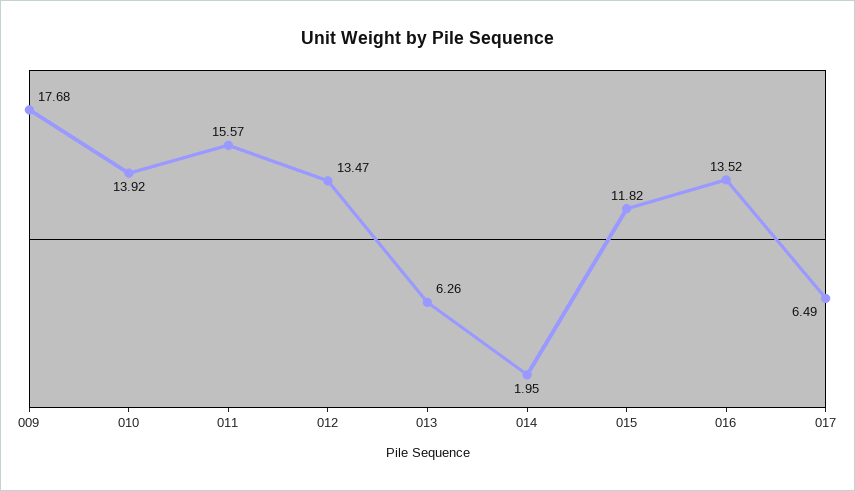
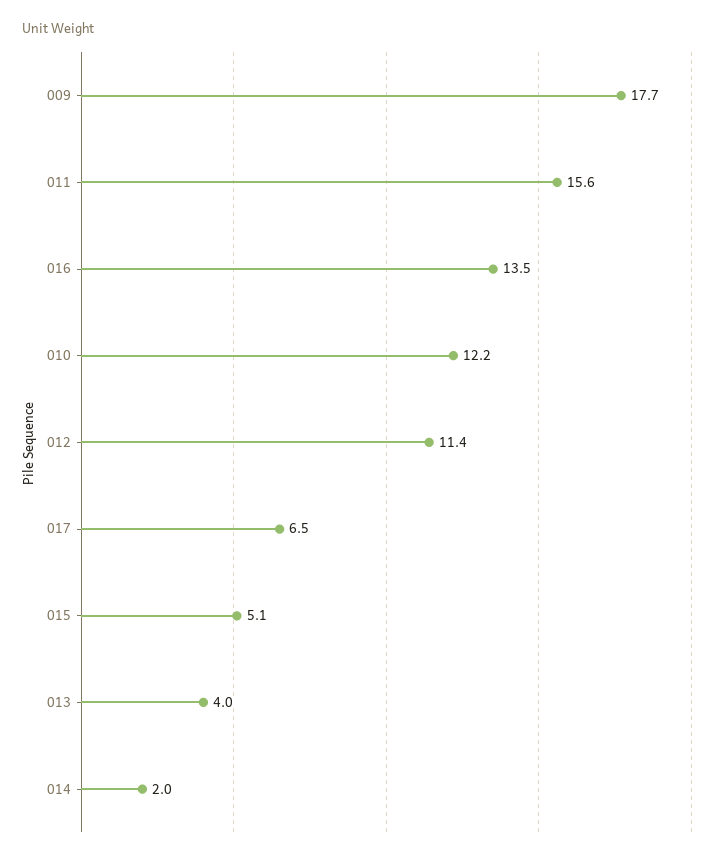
  {
    "009": 17.68,
-   "010": 13.92,
+   "010": 12.2,
    "011": 15.57,
-   "012": 13.47,
+   "012": 11.4,
-   "013": 6.26,
+   "013": 4,
    "014": 1.95,
-   "015": 11.82,
+   "015": 5.1,
    "016": 13.52,
    "017": 6.49
  }

